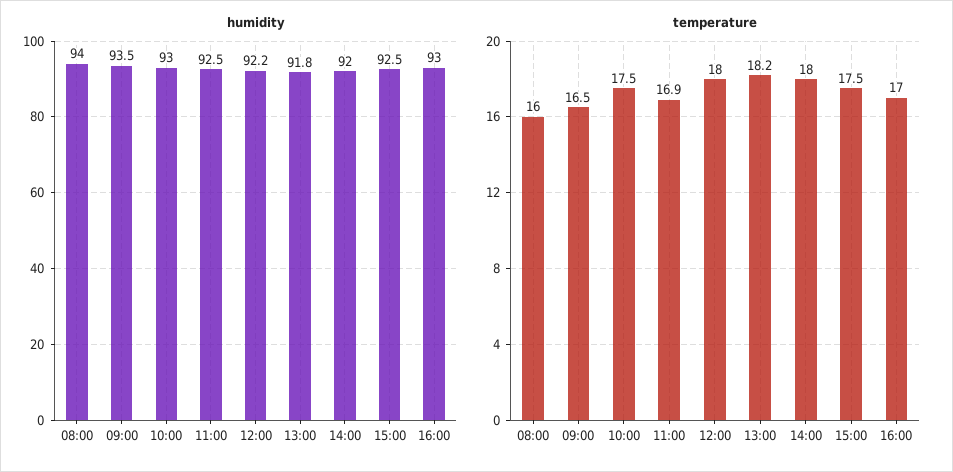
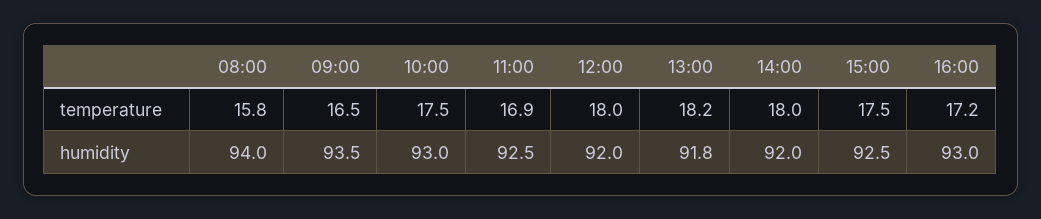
  {
    "humidity": {
      "08:00": 94,
      "09:00": 93.5,
      "10:00": 93,
      "11:00": 92.5,
-     "12:00": 92.2,
+     "12:00": 92,
      "13:00": 91.8,
      "14:00": 92,
      "15:00": 92.5,
      "16:00": 93
    },
    "temperature": {
-     "08:00": 16,
+     "08:00": 15.8,
      "09:00": 16.5,
      "10:00": 17.5,
      "11:00": 16.9,
      "12:00": 18,
      "13:00": 18.2,
      "14:00": 18,
      "15:00": 17.5,
-     "16:00": 17
+     "16:00": 17.2
    }
  }

